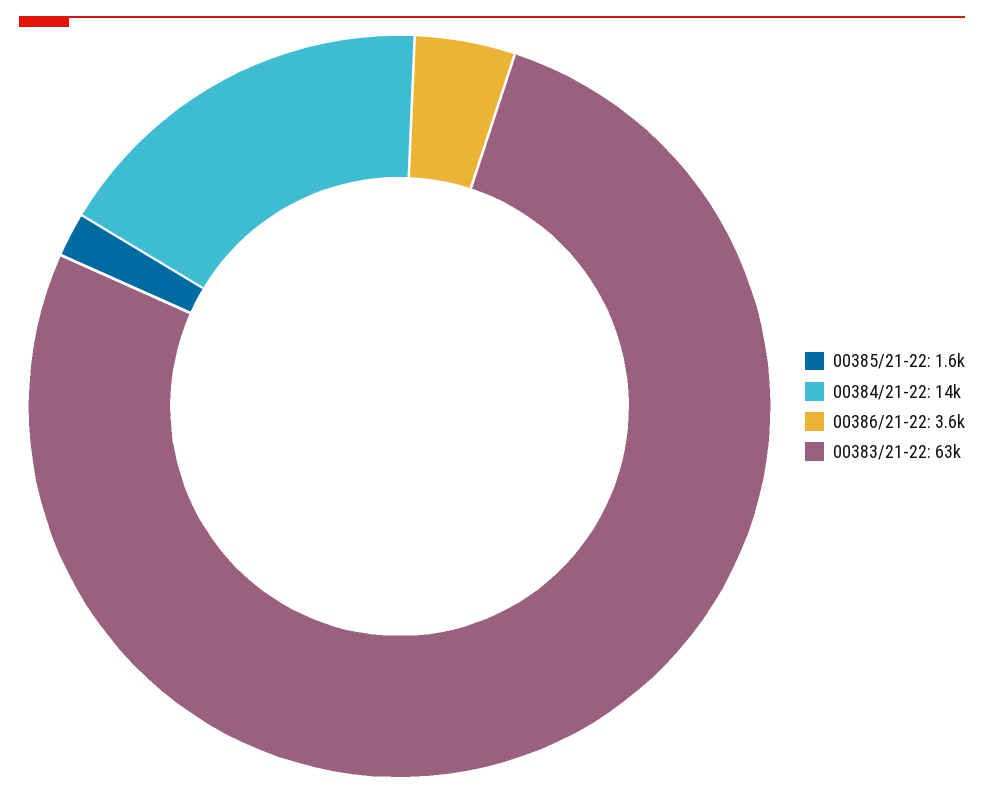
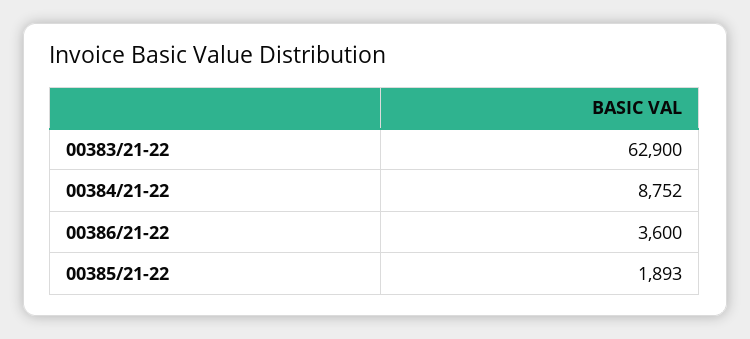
  {
-   "00385/21-22": 1600,
+   "00385/21-22": 1893,
-   "00384/21-22": 14000,
+   "00384/21-22": 8752,
    "00386/21-22": 3600,
    "00383/21-22": 62900
  }

